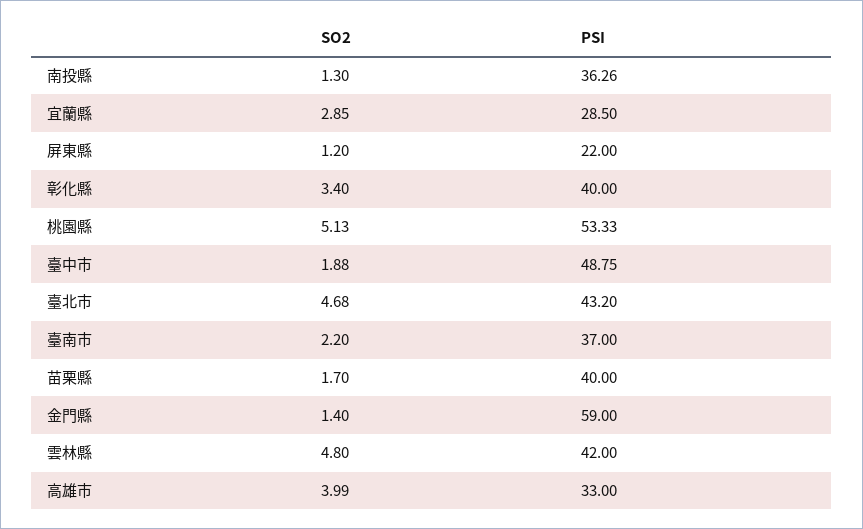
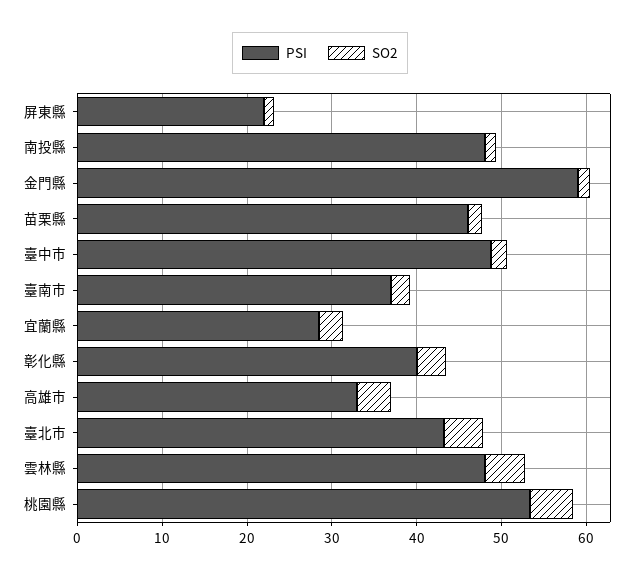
  {
    "SO2": {
      "南投縣": 1.3,
      "宜蘭縣": 2.85,
      "屏東縣": 1.2,
      "彰化縣": 3.4,
      "桃園縣": 5.13,
      "臺中市": 1.88,
      "臺北市": 4.68,
      "臺南市": 2.2,
      "苗栗縣": 1.7,
      "金門縣": 1.4,
      "雲林縣": 4.8,
      "高雄市": 3.99
    },
    "PSI": {
-     "南投縣": 36.26,
+     "南投縣": 48,
      "宜蘭縣": 28.5,
      "屏東縣": 22,
      "彰化縣": 40,
      "桃園縣": 53.33,
      "臺中市": 48.75,
      "臺北市": 43.2,
      "臺南市": 37,
-     "苗栗縣": 40,
+     "苗栗縣": 46,
      "金門縣": 59,
-     "雲林縣": 42,
+     "雲林縣": 48,
      "高雄市": 33
    }
  }

